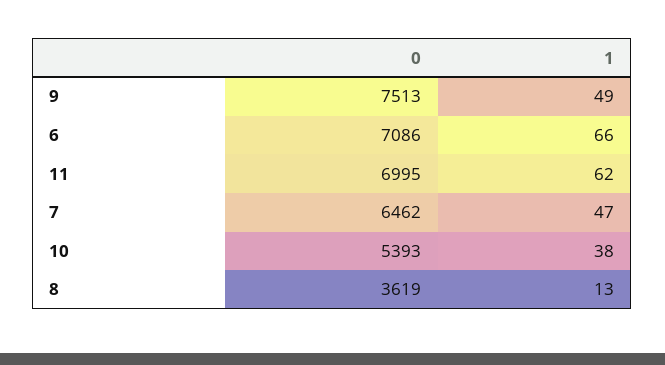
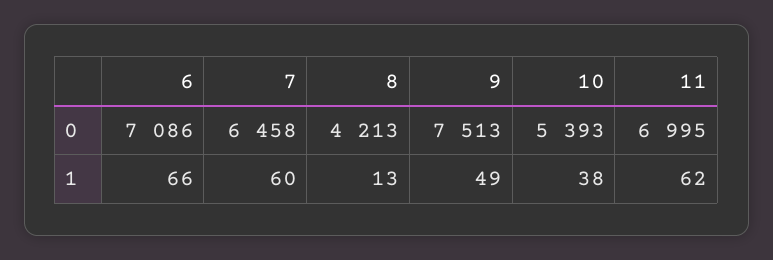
  {
    "0": {
      "9": 7513,
      "6": 7086,
      "11": 6995,
-     "7": 6462,
+     "7": 6458,
      "10": 5393,
-     "8": 3619
+     "8": 4213
    },
    "1": {
      "9": 49,
      "6": 66,
      "11": 62,
-     "7": 47,
+     "7": 60,
      "10": 38,
      "8": 13
    }
  }

